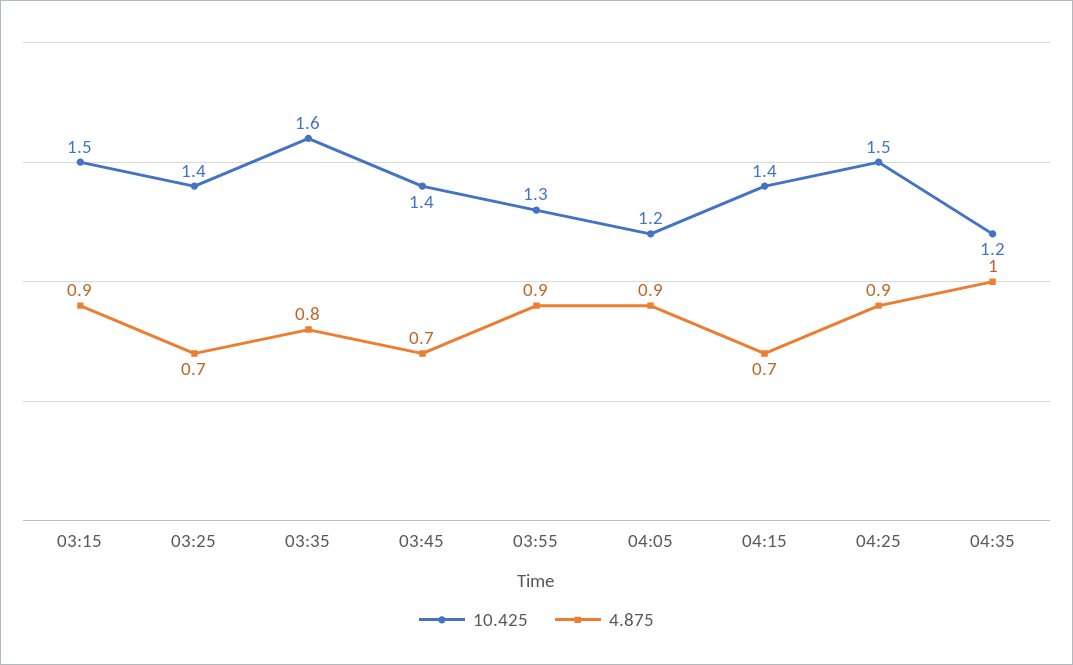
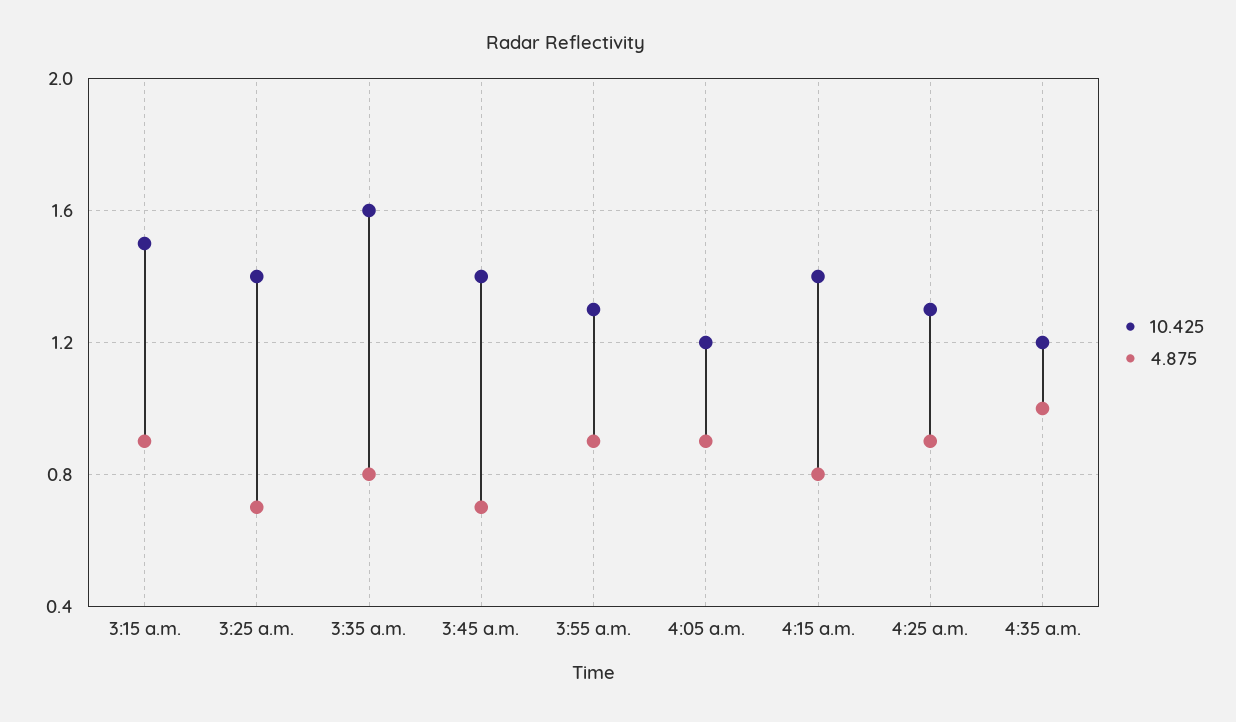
  {
    "10.425": {
      "03:15": 1.5,
      "03:25": 1.4,
      "03:35": 1.6,
      "03:45": 1.4,
      "03:55": 1.3,
      "04:05": 1.2,
      "04:15": 1.4,
-     "04:25": 1.5,
+     "04:25": 1.3,
      "04:35": 1.2
    },
    "4.875": {
      "03:15": 0.9,
      "03:25": 0.7,
      "03:35": 0.8,
      "03:45": 0.7,
      "03:55": 0.9,
      "04:05": 0.9,
-     "04:15": 0.7,
+     "04:15": 0.8,
      "04:25": 0.9,
      "04:35": 1
    }
  }

